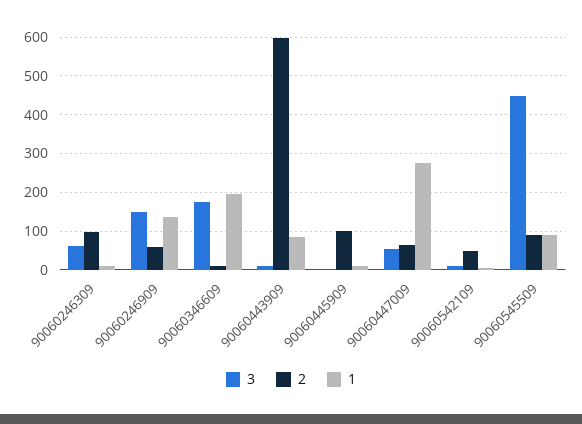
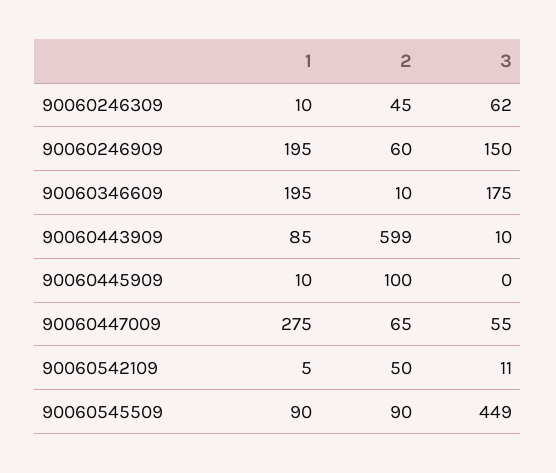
  {
    "3": {
      "90060246309": 62,
      "90060246909": 150,
      "90060346609": 175,
      "90060443909": 10,
      "90060445909": 0,
      "90060447009": 55,
      "90060542109": 11,
      "90060545509": 449
    },
    "2": {
-     "90060246309": 100,
+     "90060246309": 45,
      "90060246909": 60,
      "90060346609": 10,
      "90060443909": 599,
      "90060445909": 100,
      "90060447009": 65,
      "90060542109": 50,
      "90060545509": 90
    },
    "1": {
      "90060246309": 10,
-     "90060246909": 140,
+     "90060246909": 195,
      "90060346609": 195,
      "90060443909": 85,
      "90060445909": 10,
      "90060447009": 275,
      "90060542109": 5,
      "90060545509": 90
    }
  }

